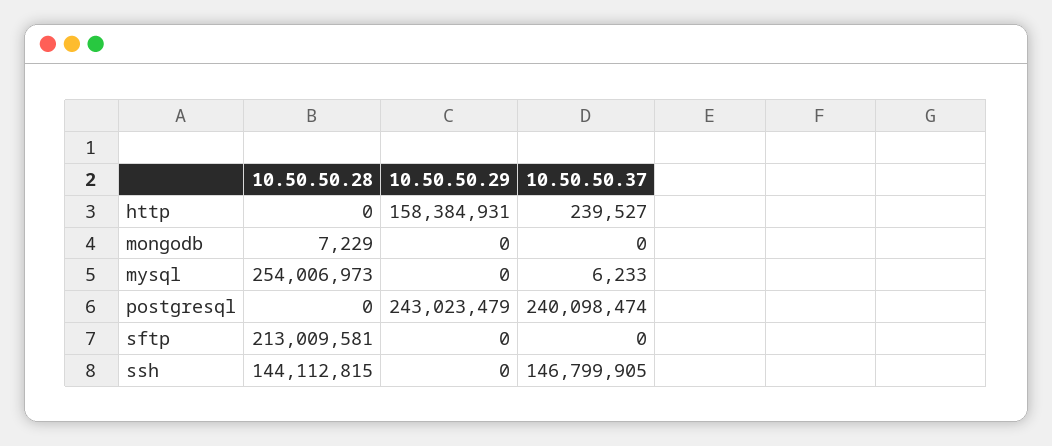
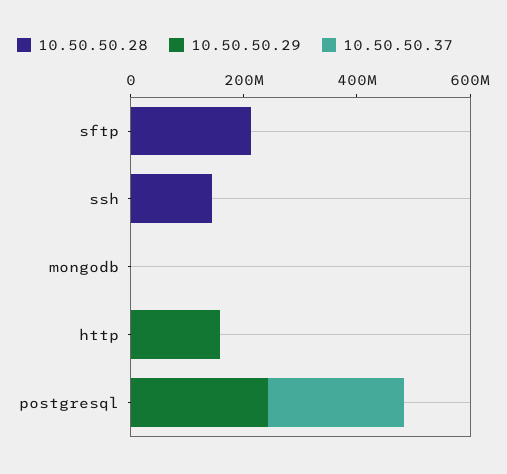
  {
    "10.50.50.28": {
      "http": 0,
      "mongodb": 7229,
-     "mysql": 254006973,
      "postgresql": 0,
      "sftp": 213009581,
      "ssh": 144112815
    },
    "10.50.50.29": {
      "http": 158384931,
      "mongodb": 0,
-     "mysql": 0,
      "postgresql": 243023479,
      "sftp": 0,
      "ssh": 0
    },
    "10.50.50.37": {
      "http": 239527,
      "mongodb": 0,
-     "mysql": 6233,
      "postgresql": 240098474,
      "sftp": 0,
-     "ssh": 146799905
+     "ssh": 0
    }
  }

